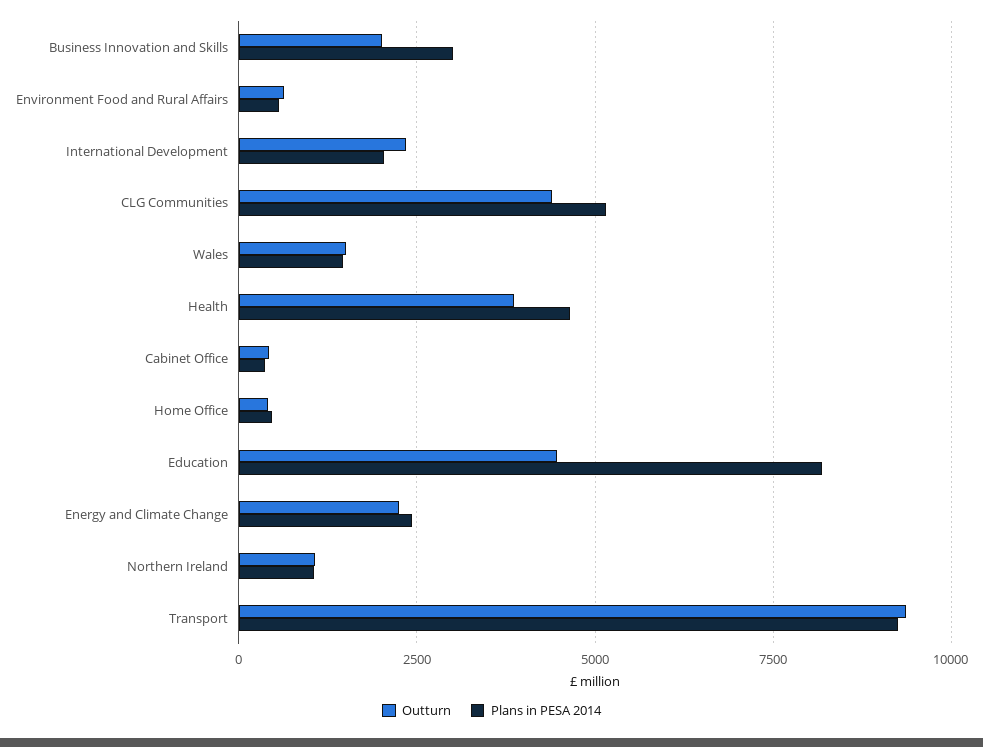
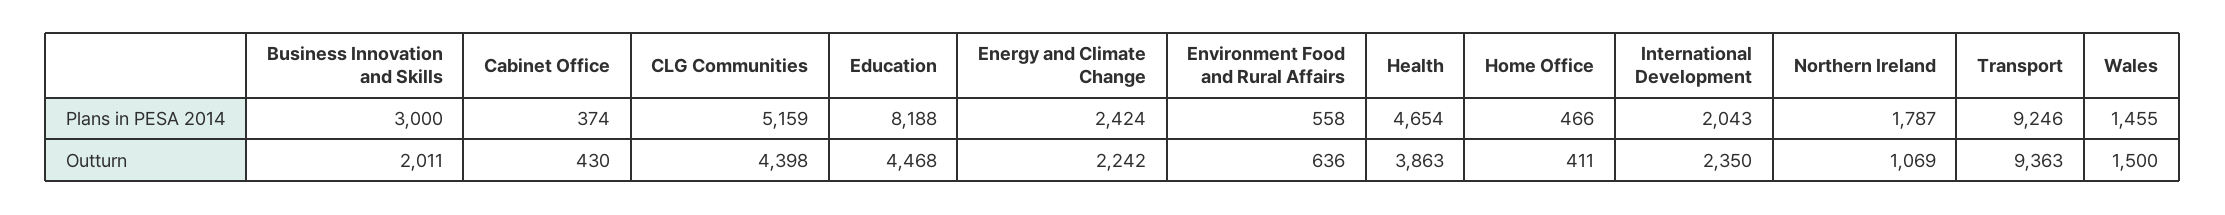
  {
    "Outturn": {
      "Business Innovation and Skills": 2011,
      "Environment Food and Rural Affairs": 636,
      "International Development": 2350,
      "CLG Communities": 4398,
      "Wales": 1500,
      "Health": 3863,
      "Cabinet Office": 430,
      "Home Office": 411,
      "Education": 4468,
      "Energy and Climate Change": 2242,
      "Northern Ireland": 1069,
      "Transport": 9363
    },
    "Plans in PESA 2014": {
      "Business Innovation and Skills": 3000,
      "Environment Food and Rural Affairs": 558,
      "International Development": 2043,
      "CLG Communities": 5159,
      "Wales": 1455,
      "Health": 4654,
      "Cabinet Office": 374,
      "Home Office": 466,
      "Education": 8188,
      "Energy and Climate Change": 2424,
-     "Northern Ireland": 1000,
+     "Northern Ireland": 1787,
      "Transport": 9246
    }
  }

